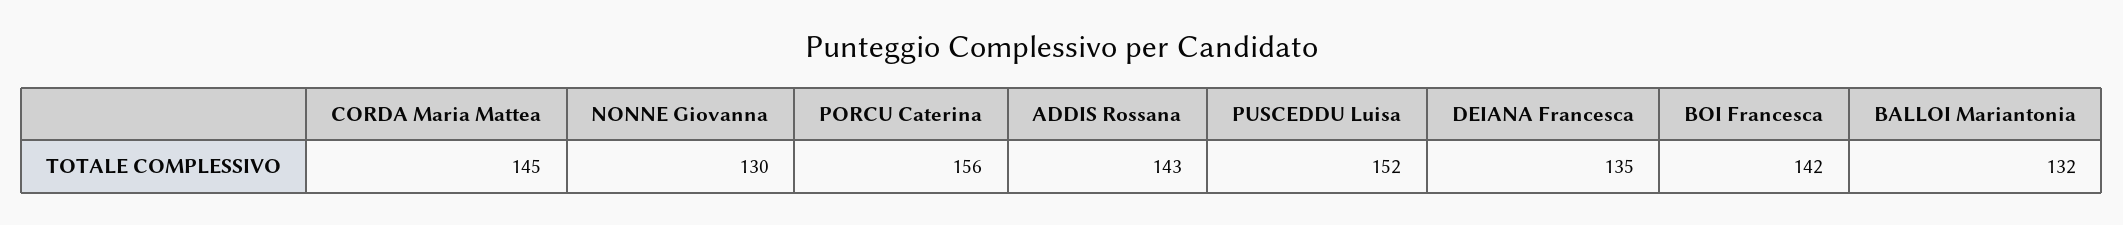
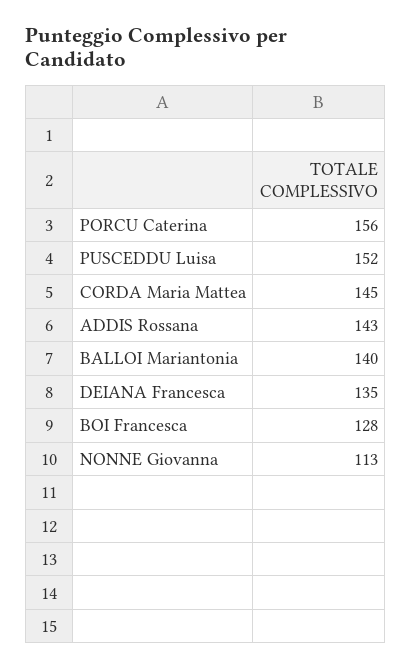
  {
    "CORDA Maria Mattea": 145,
-   "NONNE Giovanna": 130,
+   "NONNE Giovanna": 113,
    "PORCU Caterina": 156,
    "ADDIS Rossana": 143,
    "PUSCEDDU Luisa": 152,
    "DEIANA Francesca": 135,
-   "BOI Francesca": 142,
+   "BOI Francesca": 128,
-   "BALLOI Mariantonia": 132
+   "BALLOI Mariantonia": 140
  }

